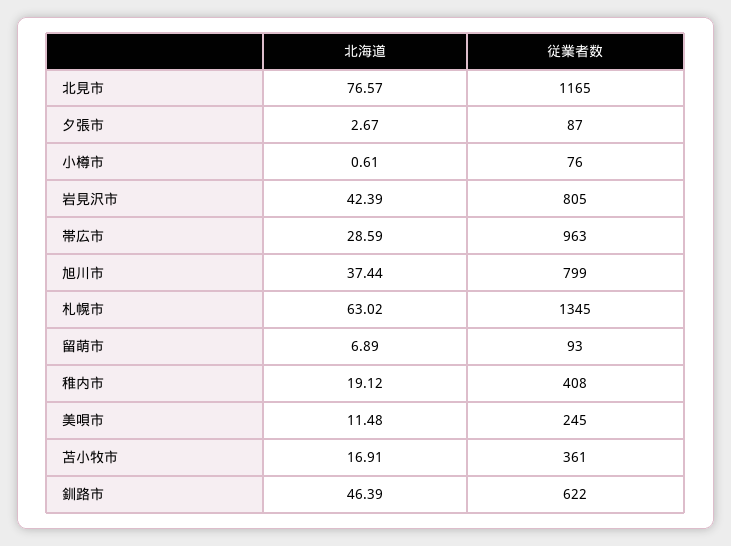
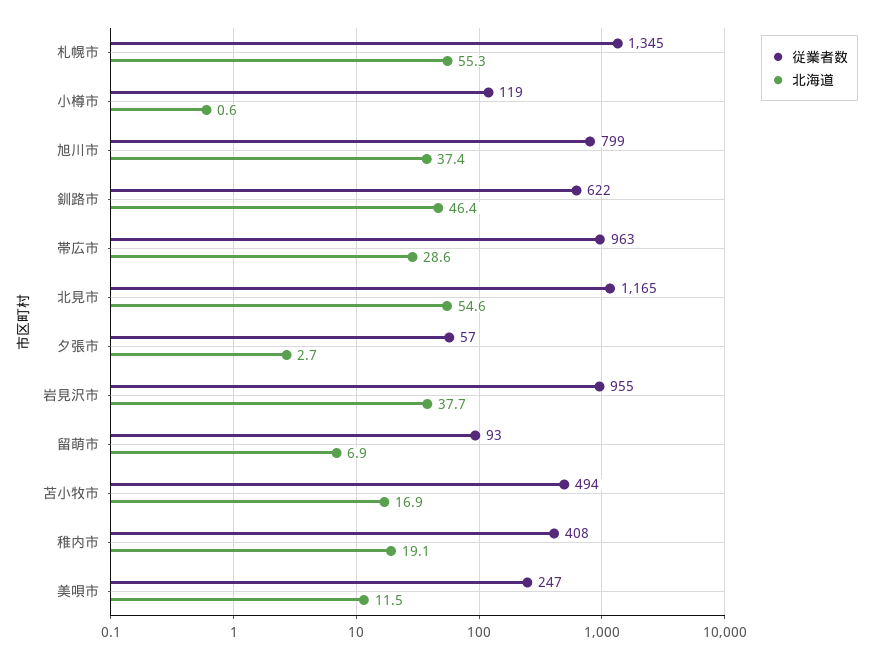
  {
    "北海道": {
-     "北見市": 76.57,
+     "北見市": 54.6,
      "夕張市": 2.67,
      "小樽市": 0.61,
-     "岩見沢市": 42.39,
+     "岩見沢市": 37.7,
      "帯広市": 28.59,
      "旭川市": 37.44,
-     "札幌市": 63.02,
+     "札幌市": 55.3,
      "留萌市": 6.89,
      "稚内市": 19.12,
      "美唄市": 11.48,
      "苫小牧市": 16.91,
      "釧路市": 46.39
    },
    "従業者数": {
      "北見市": 1165,
-     "夕張市": 87,
+     "夕張市": 57,
-     "小樽市": 76,
+     "小樽市": 119,
-     "岩見沢市": 805,
+     "岩見沢市": 955,
      "帯広市": 963,
      "旭川市": 799,
      "札幌市": 1345,
      "留萌市": 93,
      "稚内市": 408,
-     "美唄市": 245,
+     "美唄市": 247,
-     "苫小牧市": 361,
+     "苫小牧市": 494,
      "釧路市": 622
    }
  }

